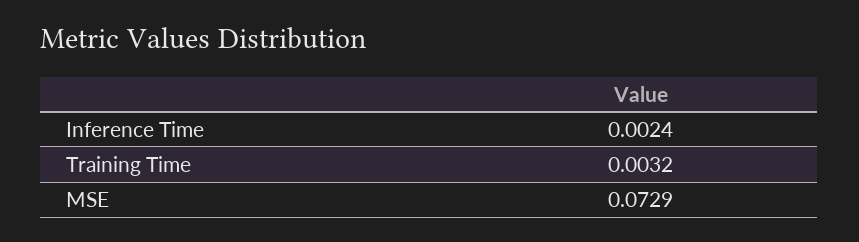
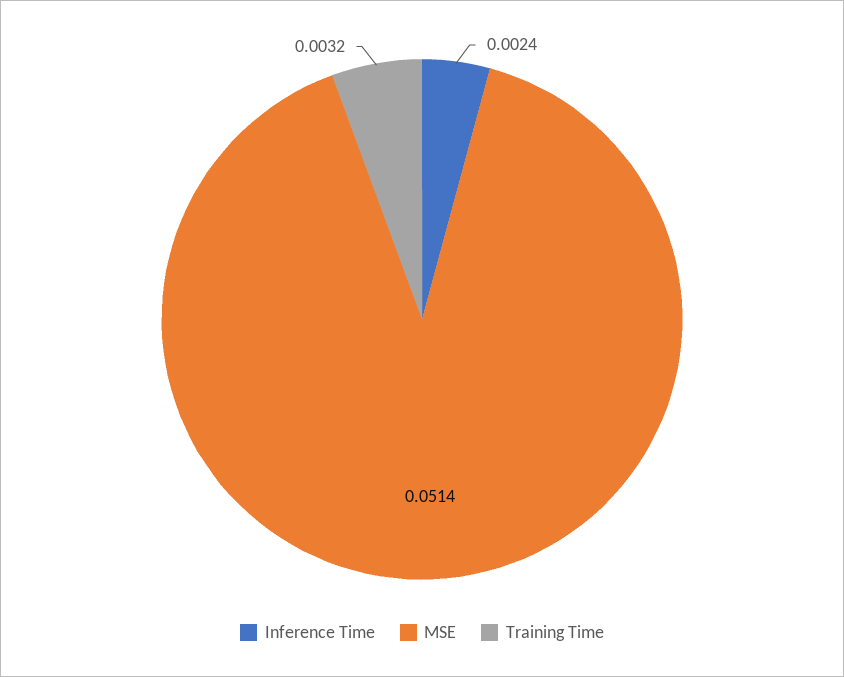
  {
    "Inference Time": 0.0024,
    "Training Time": 0.0032,
-   "MSE": 0.0729
+   "MSE": 0.0514
  }

